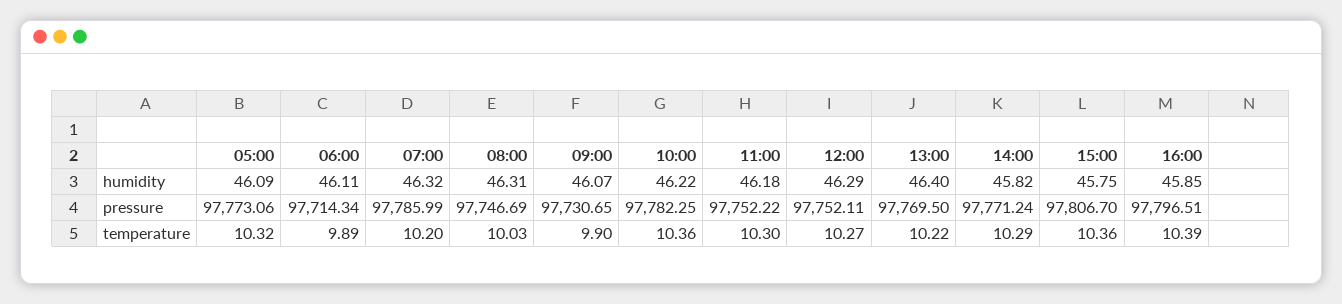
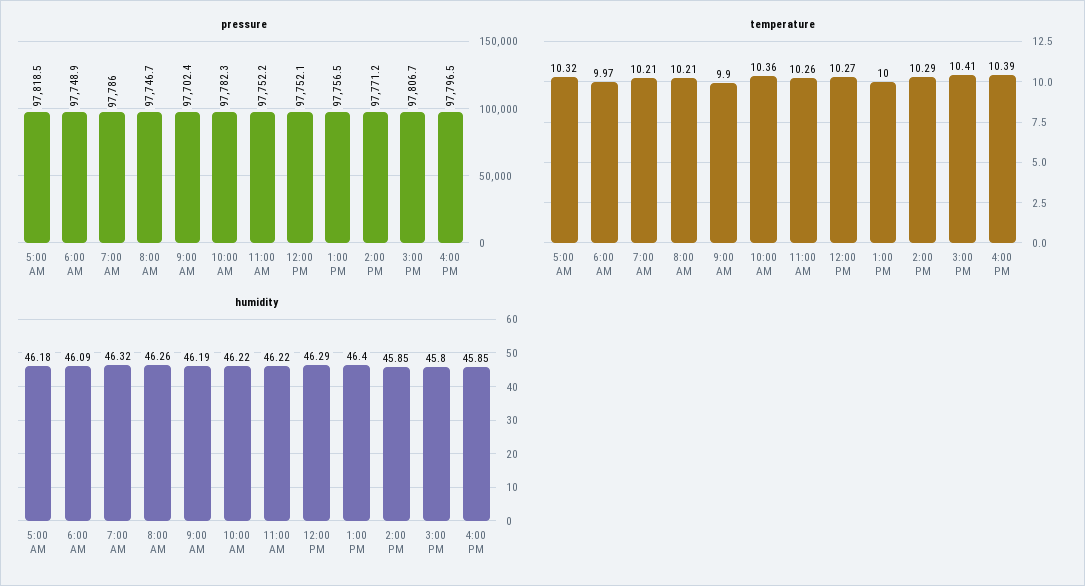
  {
    "humidity": {
-     "05:00": 46.09,
+     "05:00": 46.18,
-     "06:00": 46.11,
+     "06:00": 46.09,
      "07:00": 46.32,
-     "08:00": 46.31,
+     "08:00": 46.26,
-     "09:00": 46.07,
+     "09:00": 46.19,
      "10:00": 46.22,
-     "11:00": 46.18,
+     "11:00": 46.22,
      "12:00": 46.29,
      "13:00": 46.4,
-     "14:00": 45.82,
+     "14:00": 45.85,
-     "15:00": 45.75,
+     "15:00": 45.8,
      "16:00": 45.85
    },
    "pressure": {
-     "05:00": 97773.06,
+     "05:00": 97818.5,
-     "06:00": 97714.34,
+     "06:00": 97748.9,
      "07:00": 97785.99,
      "08:00": 97746.69,
-     "09:00": 97730.65,
+     "09:00": 97702.4,
      "10:00": 97782.25,
      "11:00": 97752.22,
      "12:00": 97752.11,
-     "13:00": 97769.5,
+     "13:00": 97756.5,
      "14:00": 97771.24,
      "15:00": 97806.7,
      "16:00": 97796.51
    },
    "temperature": {
      "05:00": 10.32,
-     "06:00": 9.89,
+     "06:00": 9.97,
-     "07:00": 10.2,
+     "07:00": 10.21,
-     "08:00": 10.03,
+     "08:00": 10.21,
      "09:00": 9.9,
      "10:00": 10.36,
-     "11:00": 10.3,
+     "11:00": 10.26,
      "12:00": 10.27,
-     "13:00": 10.22,
+     "13:00": 10,
      "14:00": 10.29,
-     "15:00": 10.36,
+     "15:00": 10.41,
      "16:00": 10.39
    }
  }

